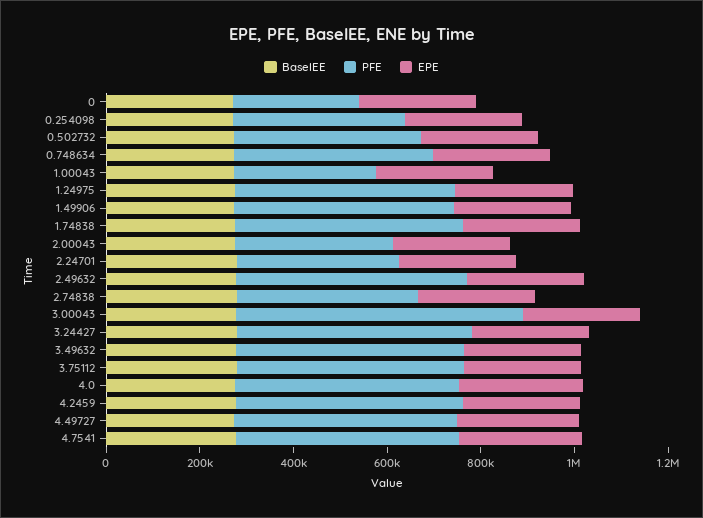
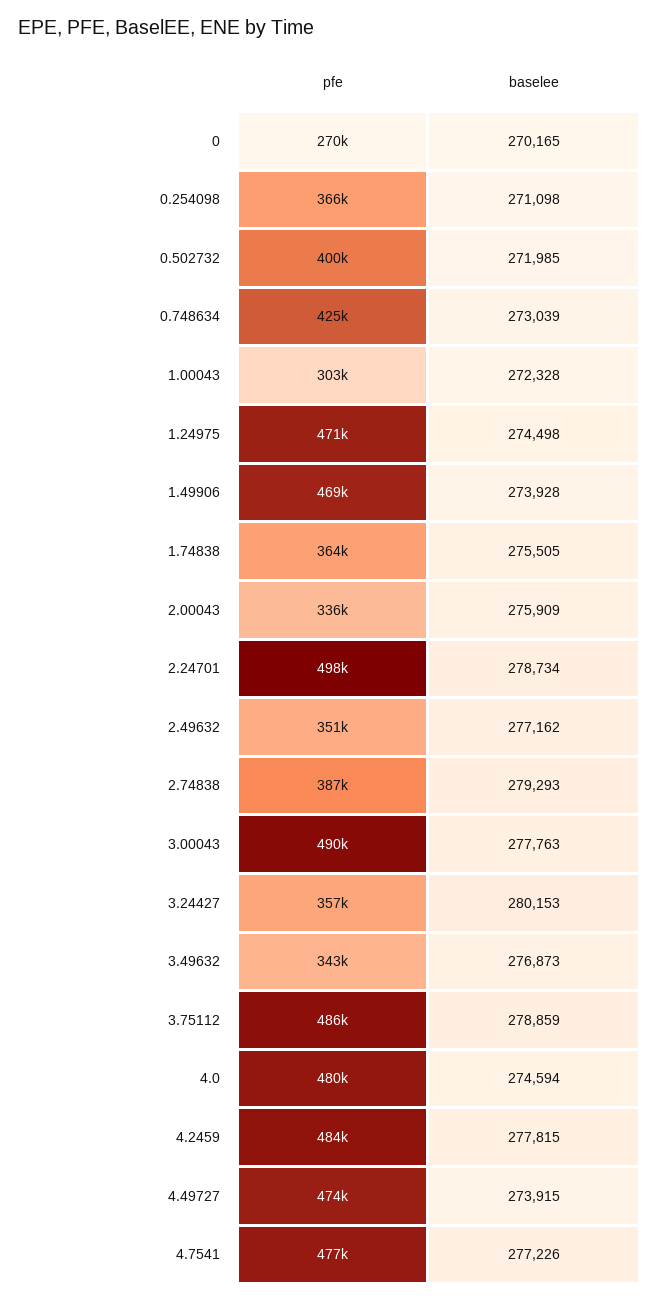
  {
    "BaselEE": {
      "0": 270165,
      "0.254098": 271098,
      "0.502732": 271985,
      "0.748634": 273039,
      "1.00043": 272328,
      "1.24975": 274498,
      "1.49906": 273928,
      "1.74838": 275505,
      "2.00043": 275909,
      "2.24701": 278734,
      "2.49632": 277162,
      "2.74838": 279293,
      "3.00043": 277763,
      "3.24427": 280153,
      "3.49632": 276873,
      "3.75112": 278859,
      "4.0": 274594,
      "4.2459": 277815,
      "4.49727": 273915,
      "4.7541": 277226
    },
    "PFE": {
      "0": 270000,
      "0.254098": 366000,
      "0.502732": 400000,
      "0.748634": 425000,
      "1.00043": 303000,
      "1.24975": 471000,
      "1.49906": 469000,
-     "1.74838": 500000,
+     "1.74838": 364000,
      "2.00043": 336000,
-     "2.24701": 350000,
+     "2.24701": 498000,
-     "2.49632": 500000,
+     "2.49632": 351000,
      "2.74838": 387000,
-     "3.00043": 600000,
+     "3.00043": 490000,
-     "3.24427": 500000,
+     "3.24427": 357000,
-     "3.49632": 500000,
+     "3.49632": 343000,
      "3.75112": 486000,
      "4.0": 480000,
      "4.2459": 484000,
      "4.49727": 474000,
      "4.7541": 477000
-   },
+   }
-   "EPE": {
-     "0": 250000,
-     "0.254098": 250000,
-     "0.502732": 250000,
-     "0.748634": 250000,
-     "1.00043": 250000,
-     "1.24975": 250000,
-     "1.49906": 250000,
-     "1.74838": 250000,
-     "2.00043": 250000,
-     "2.24701": 250000,
-     "2.49632": 250000,
-     "2.74838": 250000,
-     "3.00043": 250000,
-     "3.24427": 250000,
-     "3.49632": 250000,
-     "3.75112": 250000,
-     "4.0": 250000,
-     "4.2459": 250000,
-     "4.49727": 250000,
-     "4.7541": 250000
-   }
  }

